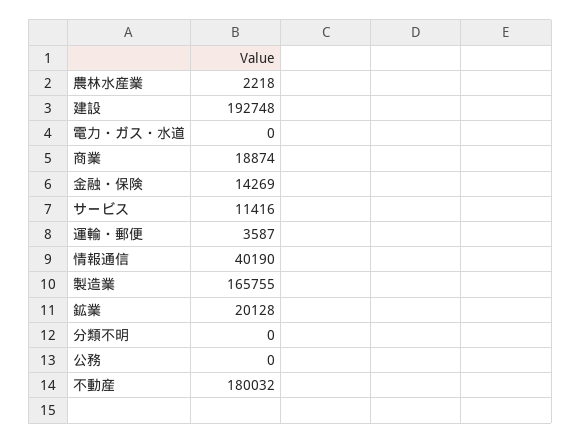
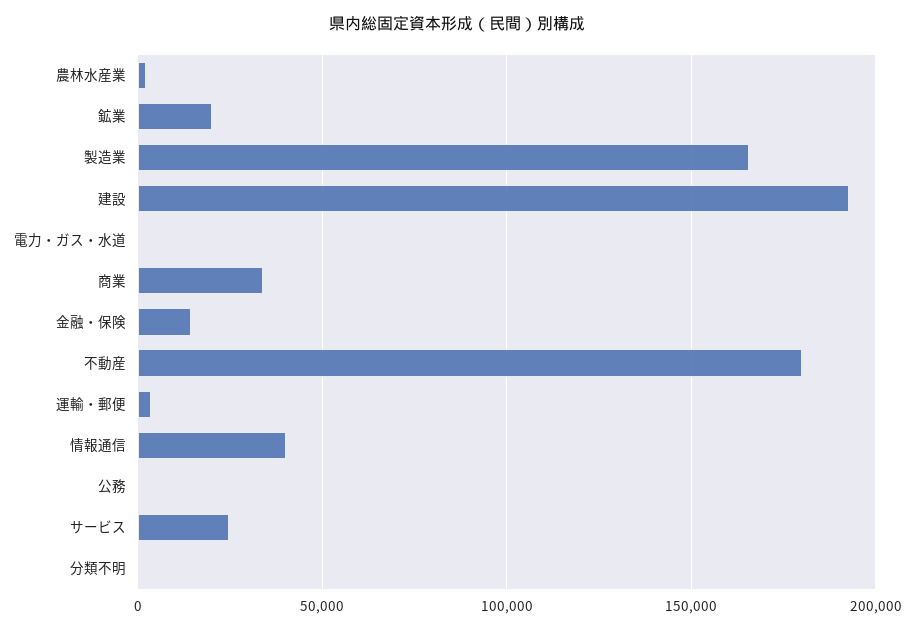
  {
    "農林水産業": 2218,
    "建設": 192748,
    "電力・ガス・水道": 0,
-   "商業": 18874,
+   "商業": 35000,
    "金融・保険": 14269,
-   "サービス": 11416,
+   "サービス": 25000,
    "運輸・郵便": 3587,
    "情報通信": 40190,
    "製造業": 165755,
    "鉱業": 20128,
    "分類不明": 0,
    "公務": 0,
    "不動産": 180032
  }

